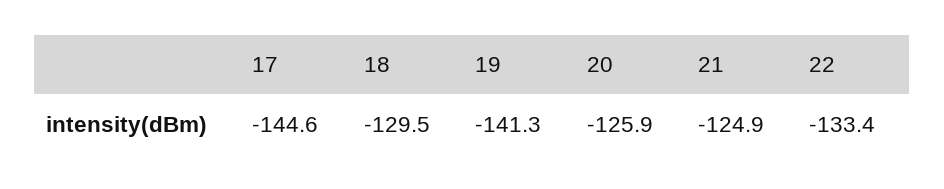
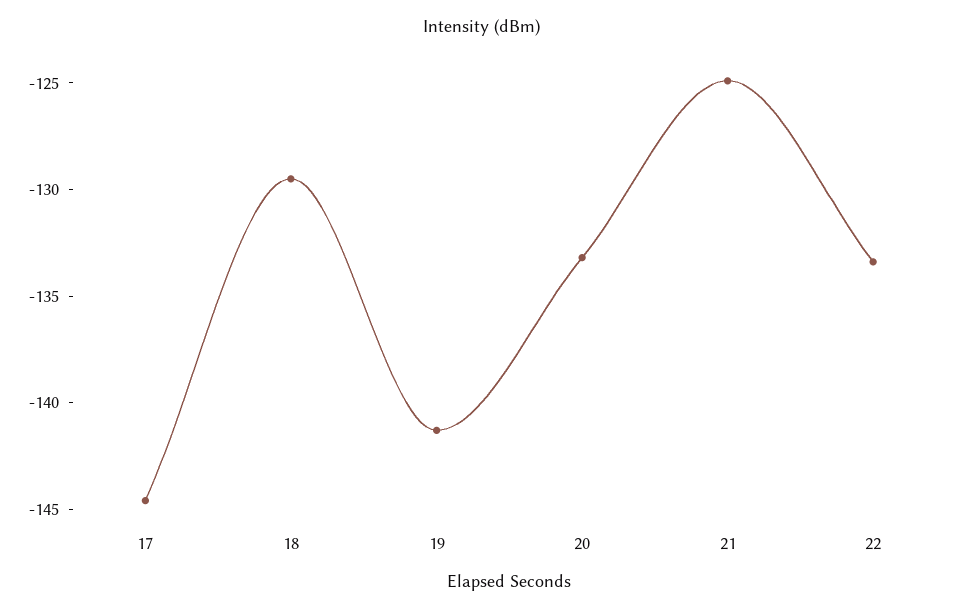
  {
    "17": -144.6,
    "18": -129.5,
    "19": -141.3,
-   "20": -125.9,
+   "20": -133,
    "21": -124.9,
    "22": -133.4
  }

